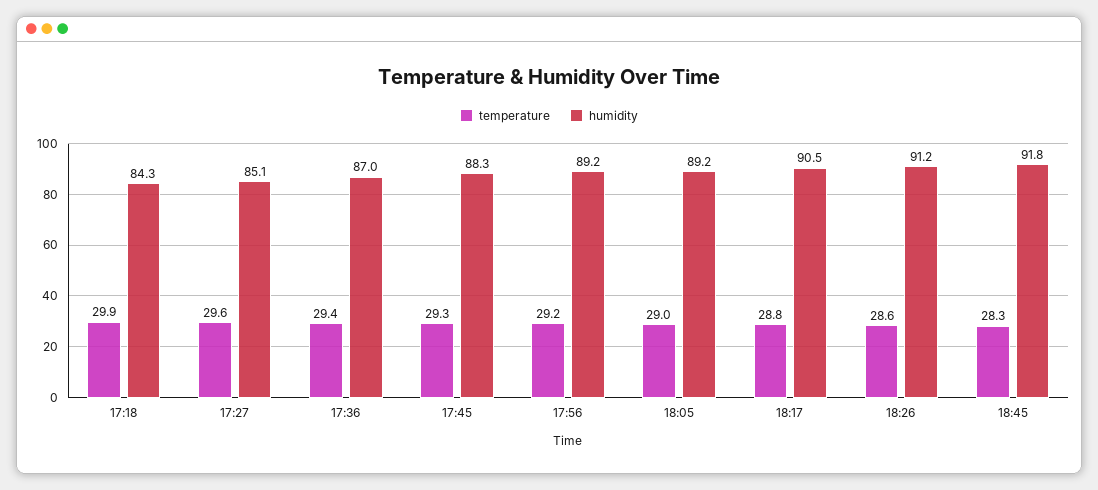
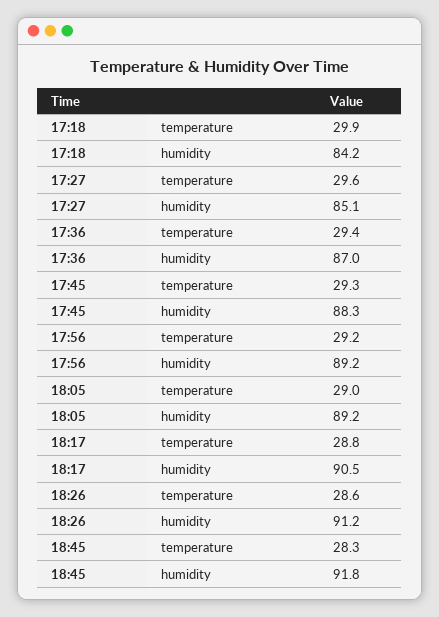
  {
    "temperature": {
      "17:18": 29.9,
      "17:27": 29.6,
      "17:36": 29.4,
      "17:45": 29.3,
      "17:56": 29.2,
      "18:05": 29,
      "18:17": 28.8,
      "18:26": 28.6,
      "18:45": 28.3
    },
    "humidity": {
-     "17:18": 84.3,
+     "17:18": 84.2,
      "17:27": 85.1,
      "17:36": 87,
      "17:45": 88.3,
      "17:56": 89.2,
      "18:05": 89.2,
      "18:17": 90.5,
      "18:26": 91.2,
      "18:45": 91.8
    }
  }

